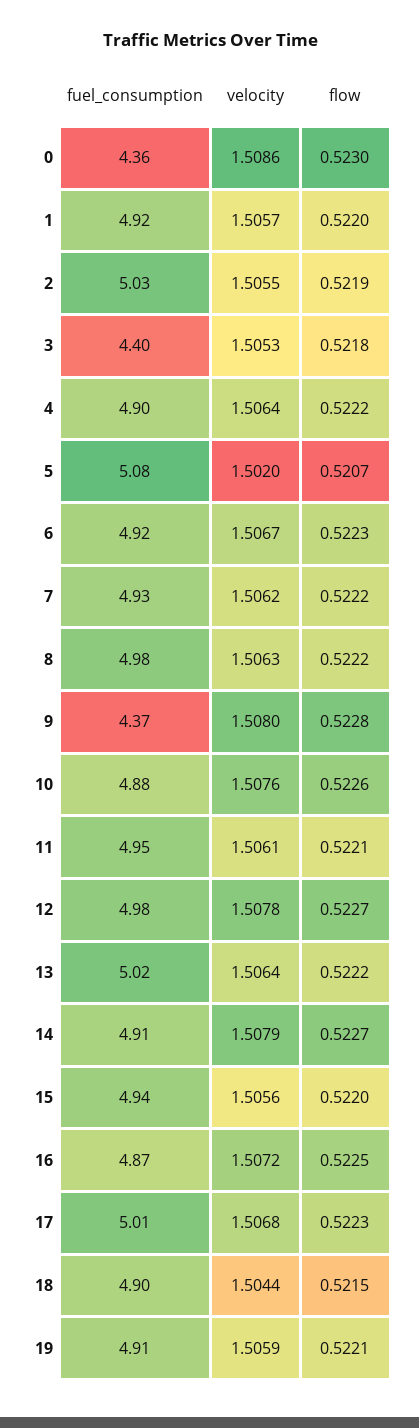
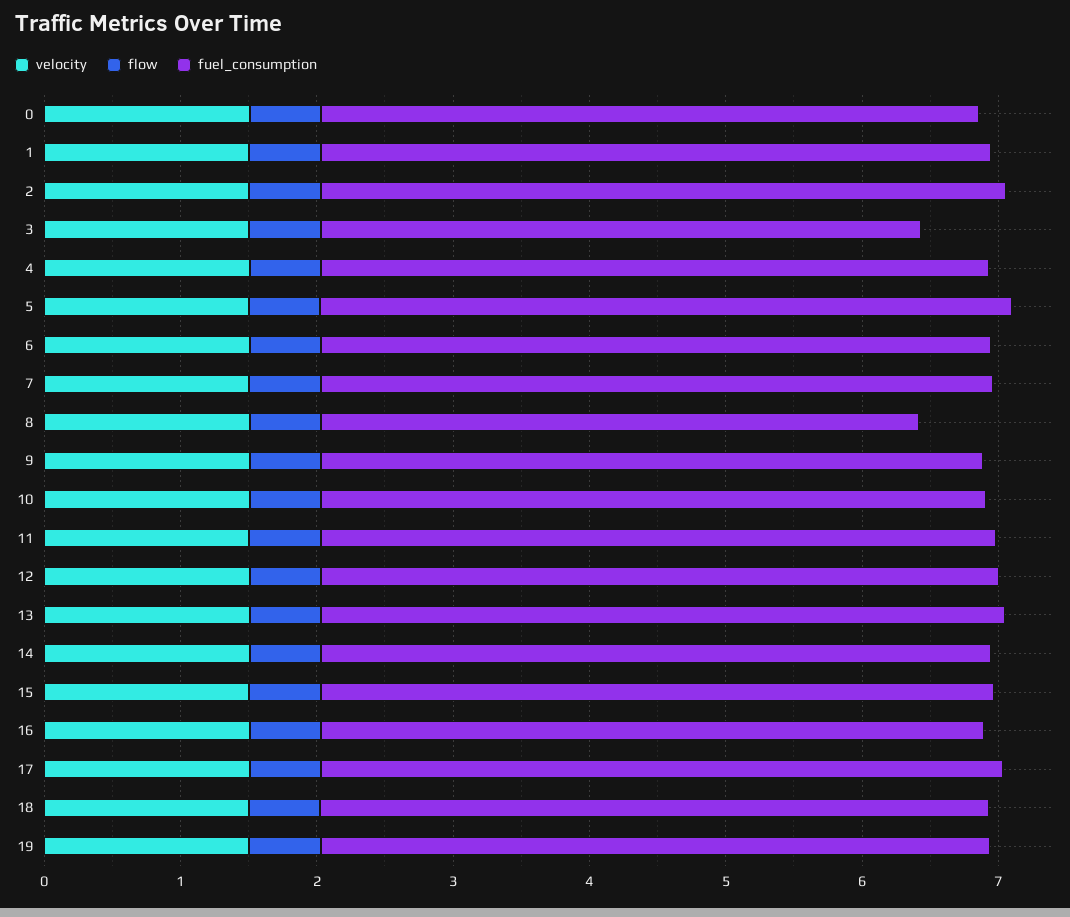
  {
    "fuel_consumption": {
-     "0": 4.36,
+     "0": 4.8,
      "1": 4.92,
      "2": 5.03,
      "3": 4.4,
      "4": 4.9,
      "5": 5.08,
      "6": 4.92,
      "7": 4.93,
-     "8": 4.98,
+     "8": 4.4,
-     "9": 4.37,
+     "9": 4.8,
      "10": 4.88,
      "11": 4.95,
      "12": 4.98,
      "13": 5.02,
      "14": 4.91,
      "15": 4.94,
      "16": 4.87,
      "17": 5.01,
      "18": 4.9,
      "19": 4.91
    },
    "velocity": {
      "0": 1.5086,
      "1": 1.5057,
      "2": 1.5055,
      "3": 1.5053,
      "4": 1.5064,
      "5": 1.502,
      "6": 1.5067,
      "7": 1.5062,
      "8": 1.5063,
      "9": 1.508,
      "10": 1.5076,
      "11": 1.5061,
      "12": 1.5078,
      "13": 1.5064,
      "14": 1.5079,
      "15": 1.5056,
      "16": 1.5072,
      "17": 1.5068,
      "18": 1.5044,
      "19": 1.5059
    },
    "flow": {
      "0": 0.523,
      "1": 0.522,
      "2": 0.5219,
      "3": 0.5218,
      "4": 0.5222,
      "5": 0.5207,
      "6": 0.5223,
      "7": 0.5222,
      "8": 0.5222,
      "9": 0.5228,
      "10": 0.5226,
      "11": 0.5221,
      "12": 0.5227,
      "13": 0.5222,
      "14": 0.5227,
      "15": 0.522,
      "16": 0.5225,
      "17": 0.5223,
      "18": 0.5215,
      "19": 0.5221
    }
  }

